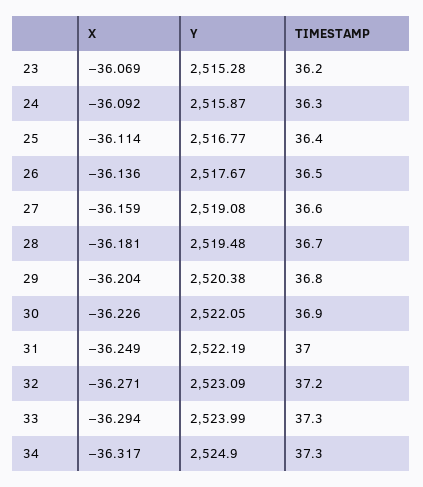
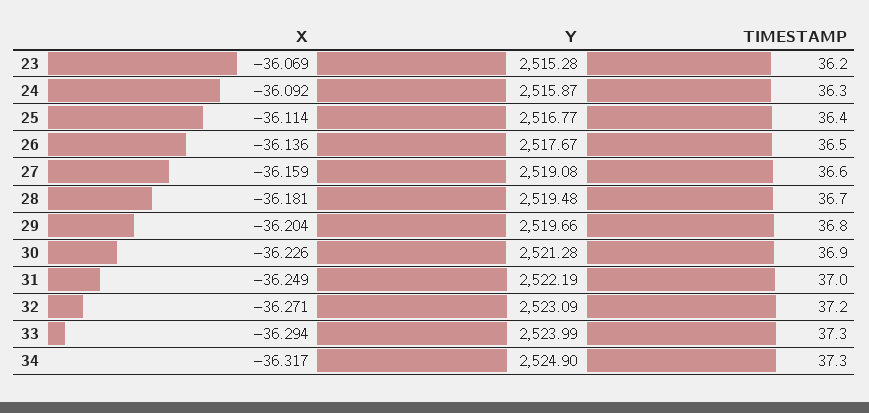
  {
    "X": {
      "23": -36.069,
      "24": -36.092,
      "25": -36.114,
      "26": -36.136,
      "27": -36.159,
      "28": -36.181,
      "29": -36.204,
      "30": -36.226,
      "31": -36.249,
      "32": -36.271,
      "33": -36.294,
      "34": -36.317
    },
    "Y": {
      "23": 2515.28,
      "24": 2515.87,
      "25": 2516.77,
      "26": 2517.67,
      "27": 2519.08,
      "28": 2519.48,
-     "29": 2520.38,
+     "29": 2519.66,
-     "30": 2522.05,
+     "30": 2521.28,
      "31": 2522.19,
      "32": 2523.09,
      "33": 2523.99,
      "34": 2524.9
    },
    "TIMESTAMP": {
      "23": 36.2,
      "24": 36.3,
      "25": 36.4,
      "26": 36.5,
      "27": 36.6,
      "28": 36.7,
      "29": 36.8,
      "30": 36.9,
      "31": 37,
      "32": 37.2,
      "33": 37.3,
      "34": 37.3
    }
  }

